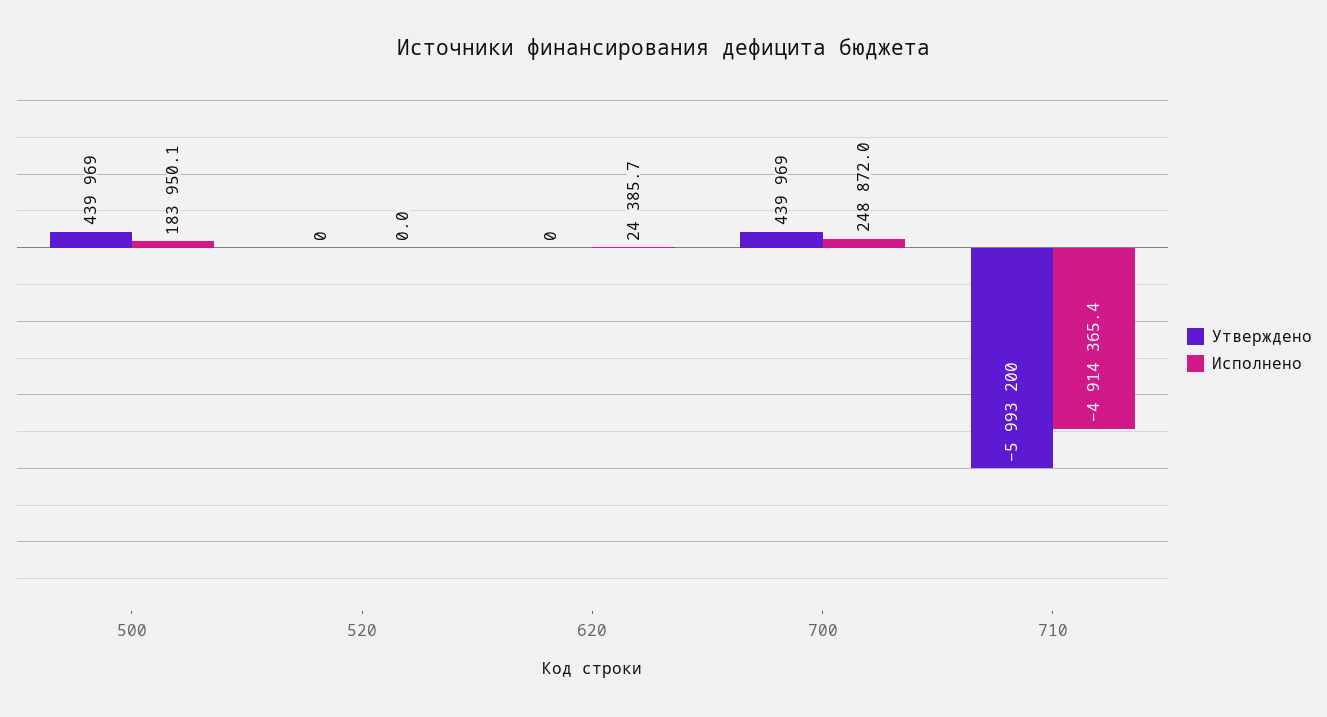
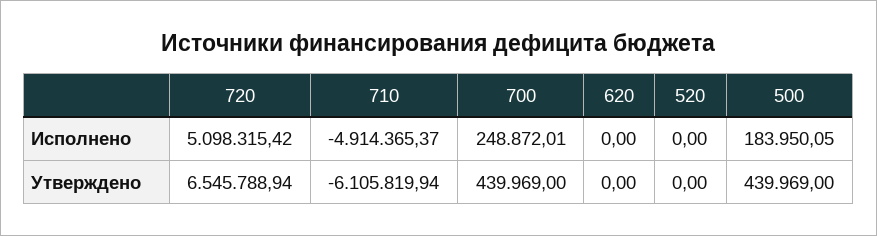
  {
    "Утверждено": {
      "500": 439969,
      "520": 0,
      "620": 0,
      "700": 439969,
-     "710": -5993200
+     "710": -6105819.94,
+     "720": 6545788.94
    },
    "Исполнено": {
      "500": 183950.05,
      "520": 0,
-     "620": 24385.7,
+     "620": 0,
      "700": 248872.01,
-     "710": -4914365.37
+     "710": -4914365.37,
+     "720": 5098315.42
    }
  }

